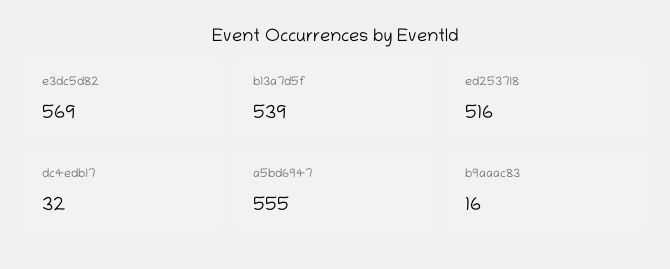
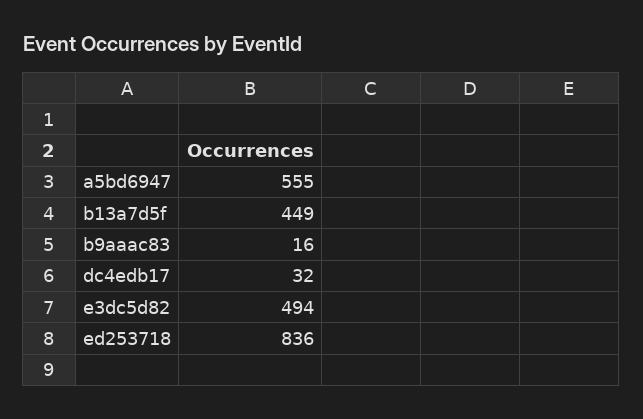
  {
-   "e3dc5d82": 569,
+   "e3dc5d82": 494,
-   "b13a7d5f": 539,
+   "b13a7d5f": 449,
-   "ed253718": 516,
+   "ed253718": 836,
    "dc4edb17": 32,
    "a5bd6947": 555,
    "b9aaac83": 16
  }

